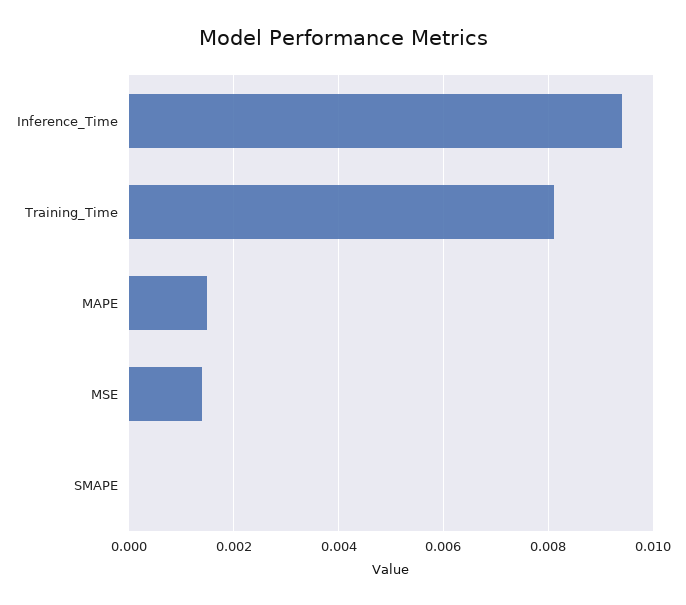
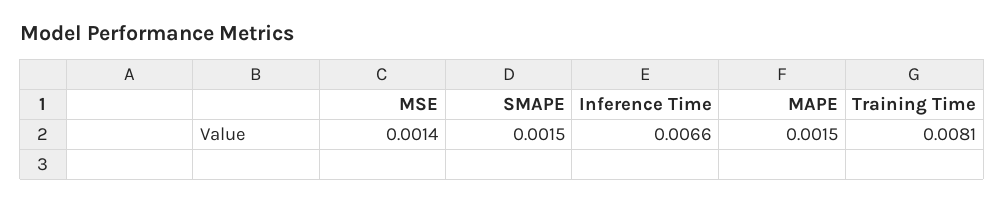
  {
-   "Inference_Time": 0.0095,
+   "Inference_Time": 0.0066,
    "Training_Time": 0.0081,
    "MAPE": 0.0015,
    "MSE": 0.0014,
-   "SMAPE": 0
+   "SMAPE": 0.0015
  }

